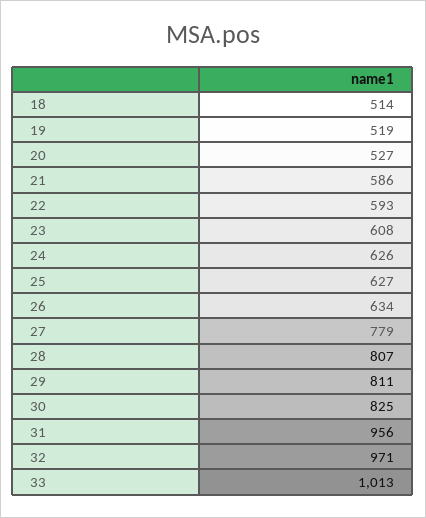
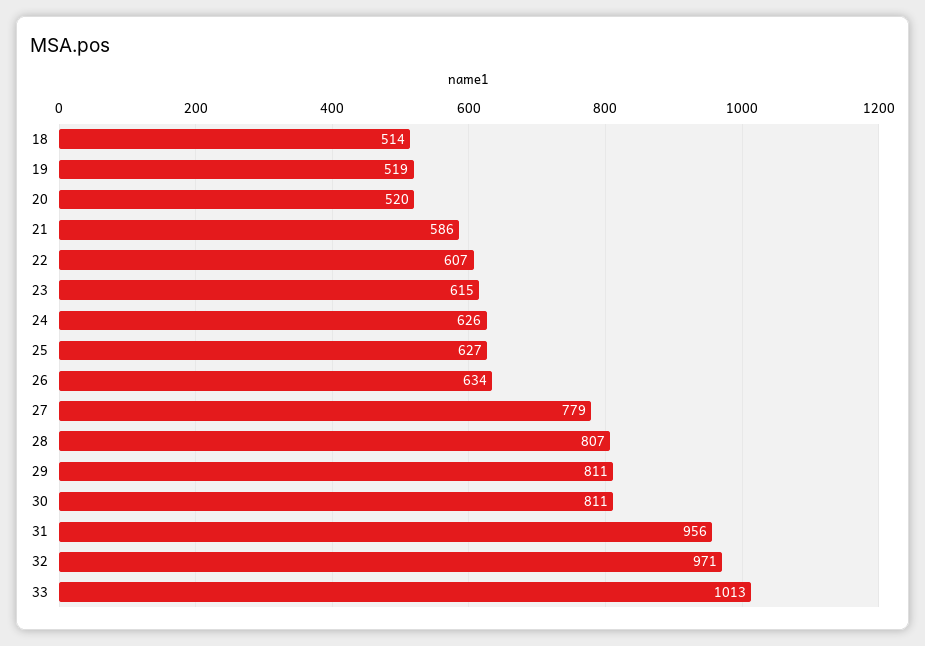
  {
    "18": 514,
    "19": 519,
-   "20": 527,
+   "20": 520,
    "21": 586,
-   "22": 593,
+   "22": 607,
-   "23": 608,
+   "23": 615,
    "24": 626,
    "25": 627,
    "26": 634,
    "27": 779,
    "28": 807,
    "29": 811,
-   "30": 825,
+   "30": 811,
    "31": 956,
    "32": 971,
    "33": 1013
  }

